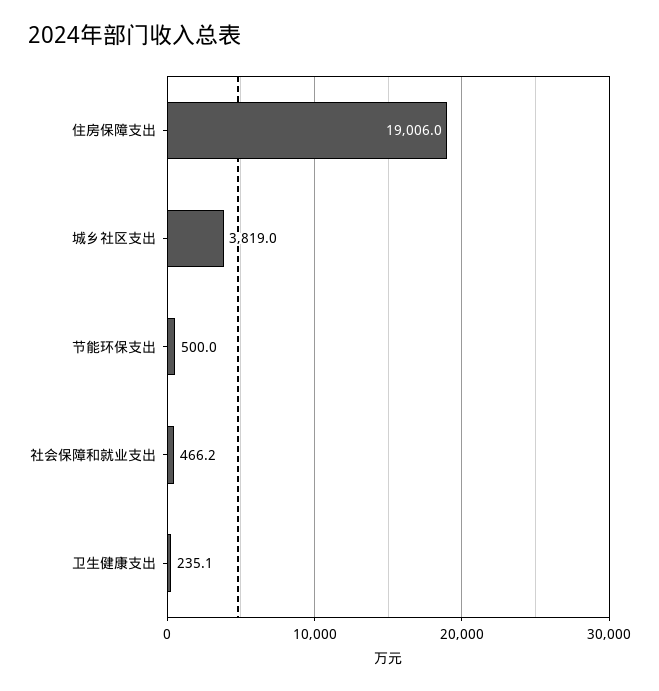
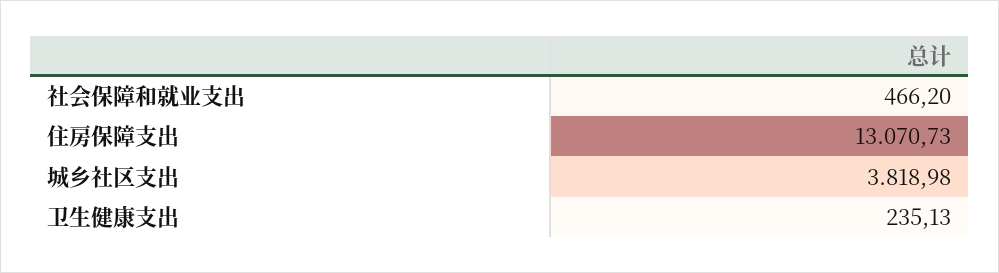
  {
-   "住房保障支出": 19006,
+   "住房保障支出": 13070.73,
    "城乡社区支出": 3818.98,
-   "节能环保支出": 500,
    "社会保障和就业支出": 466.2,
    "卫生健康支出": 235.13
  }

